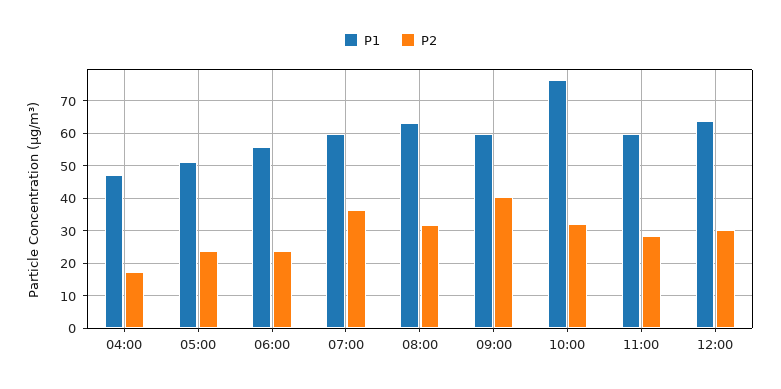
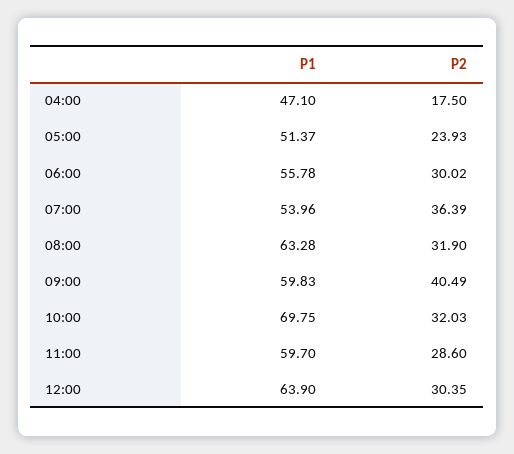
  {
    "P1": {
      "04:00": 47.1,
      "05:00": 51.37,
      "06:00": 55.78,
-     "07:00": 60,
+     "07:00": 53.96,
      "08:00": 63.28,
      "09:00": 59.83,
-     "10:00": 76,
+     "10:00": 69.75,
      "11:00": 59.7,
      "12:00": 63.9
    },
    "P2": {
      "04:00": 17.5,
      "05:00": 23.93,
-     "06:00": 24,
+     "06:00": 30.02,
      "07:00": 36.39,
      "08:00": 31.9,
      "09:00": 40.49,
      "10:00": 32.03,
      "11:00": 28.6,
      "12:00": 30.35
    }
  }

